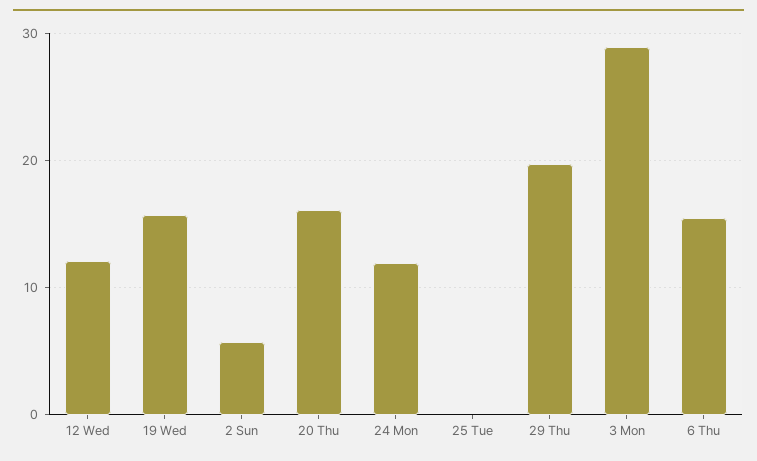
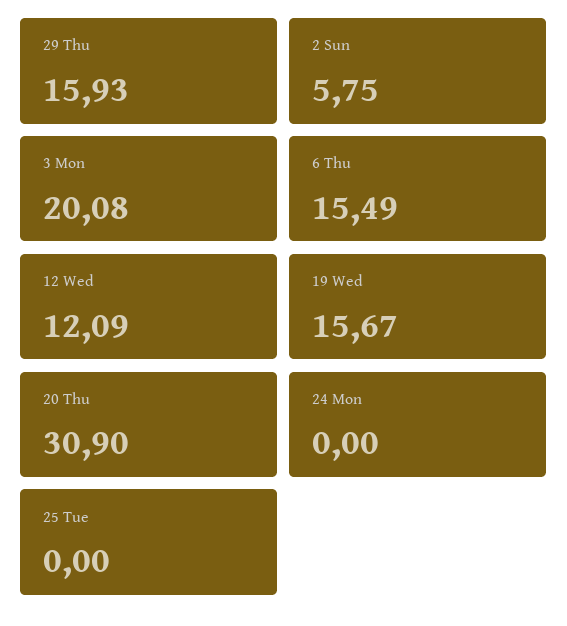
  {
    "12 Wed": 12.09,
    "19 Wed": 15.67,
    "2 Sun": 5.75,
-   "20 Thu": 16,
+   "20 Thu": 30.9,
-   "24 Mon": 12,
+   "24 Mon": 0,
    "25 Tue": 0,
-   "29 Thu": 20,
+   "29 Thu": 15.93,
-   "3 Mon": 29,
+   "3 Mon": 20.08,
    "6 Thu": 15.49
  }

